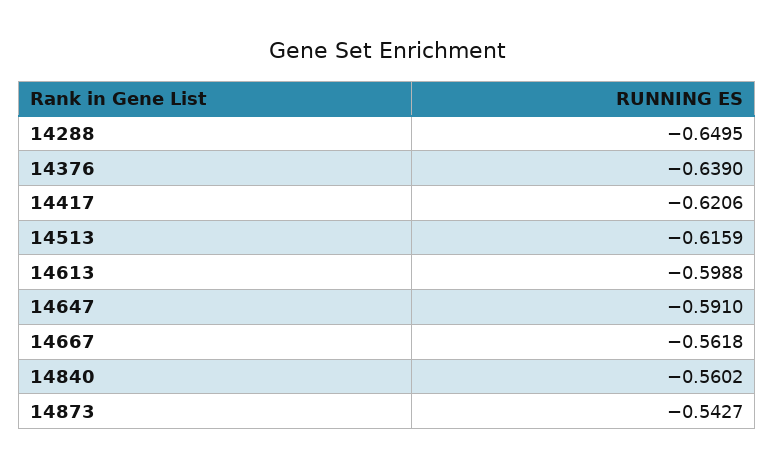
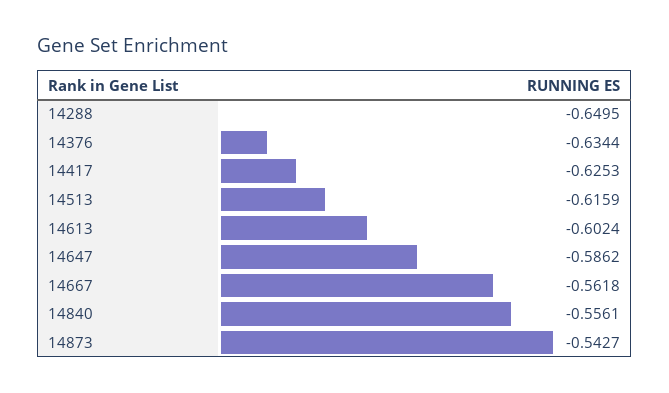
  {
    "14288": -0.6495,
-   "14376": -0.639,
+   "14376": -0.6344,
-   "14417": -0.6206,
+   "14417": -0.6253,
    "14513": -0.6159,
-   "14613": -0.5988,
+   "14613": -0.6024,
-   "14647": -0.591,
+   "14647": -0.5862,
    "14667": -0.5618,
-   "14840": -0.5602,
+   "14840": -0.5561,
    "14873": -0.5427
  }

